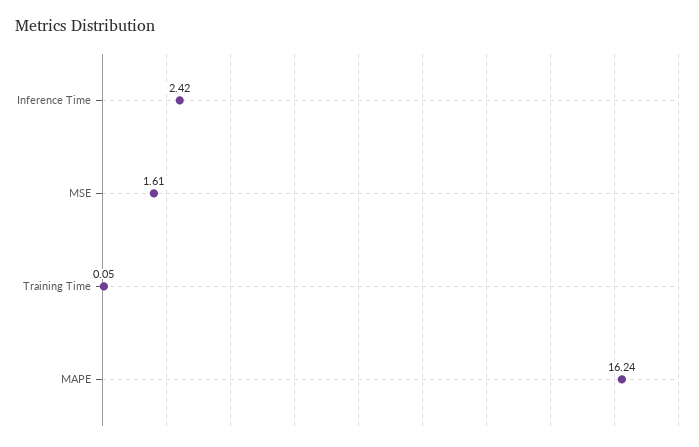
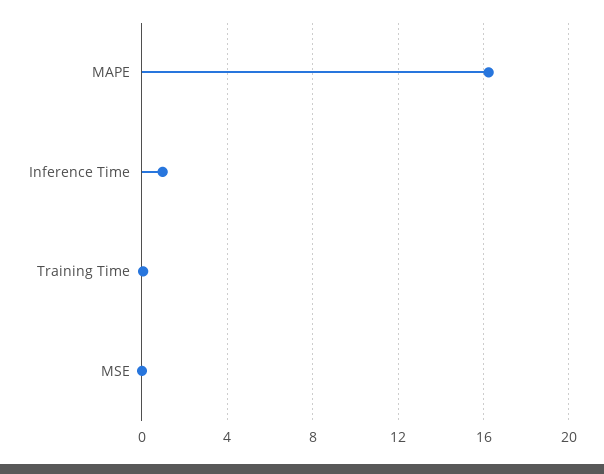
  {
-   "Inference Time": 2.42,
+   "Inference Time": 1,
-   "MSE": 1.61,
+   "MSE": 0,
    "Training Time": 0.05,
    "MAPE": 16.24
  }

